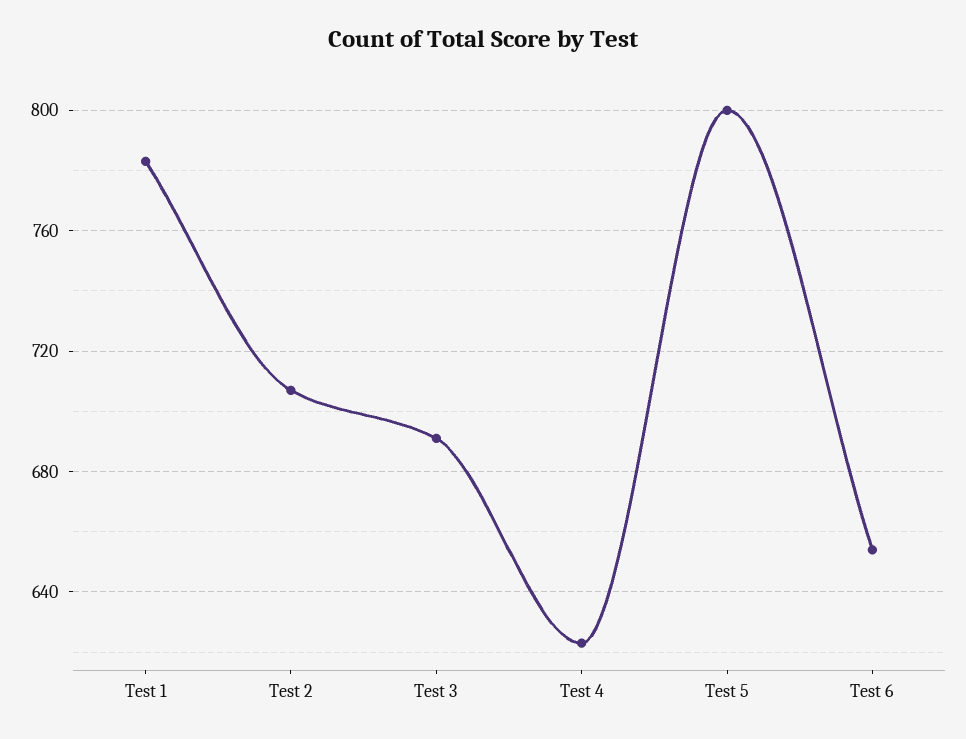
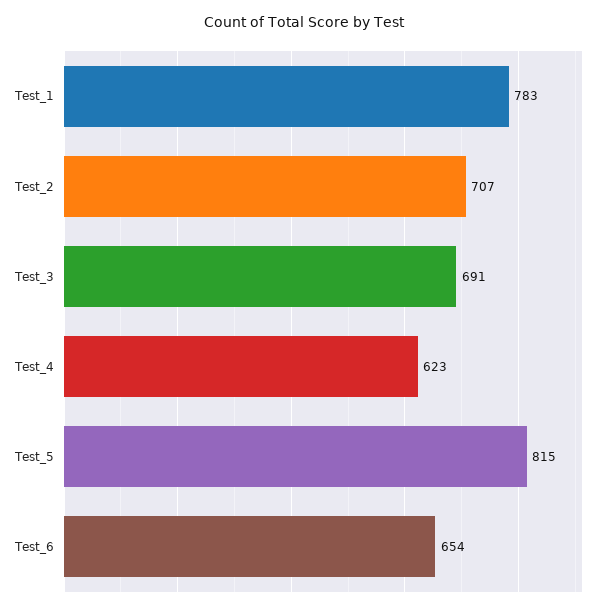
  {
    "Test 1": 783,
    "Test 2": 707,
    "Test 3": 691,
    "Test 4": 623,
-   "Test 5": 800,
+   "Test 5": 815,
    "Test 6": 654
  }

